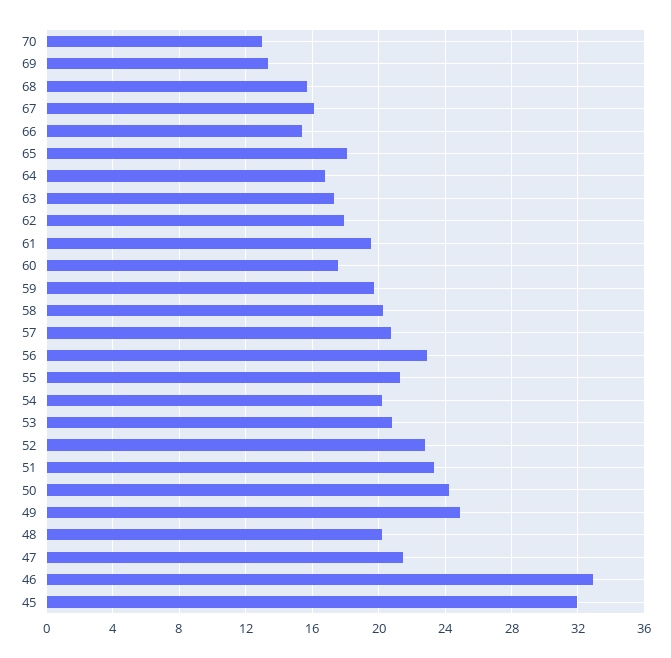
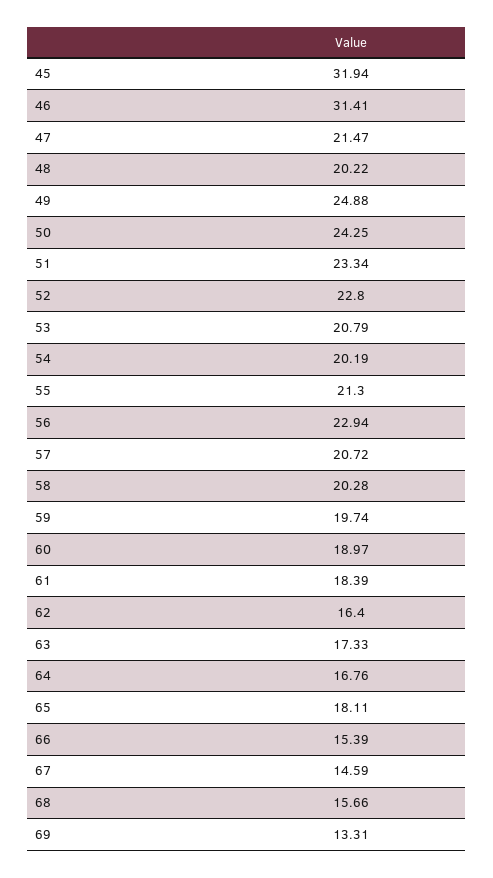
  {
-   "70": 13,
    "69": 13.31,
    "68": 15.66,
-   "67": 16,
+   "67": 14.59,
    "66": 15.39,
    "65": 18.11,
    "64": 16.76,
    "63": 17.33,
-   "62": 18,
+   "62": 16.4,
-   "61": 19.5,
+   "61": 18.39,
-   "60": 17.5,
+   "60": 18.97,
    "59": 19.74,
    "58": 20.28,
    "57": 20.72,
    "56": 22.94,
    "55": 21.3,
    "54": 20.19,
    "53": 20.79,
    "52": 22.8,
    "51": 23.34,
    "50": 24.25,
    "49": 24.88,
    "48": 20.22,
    "47": 21.47,
-   "46": 33,
+   "46": 31.41,
    "45": 31.94
  }

